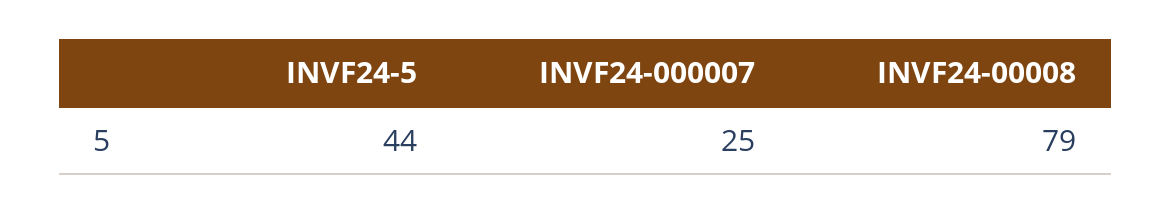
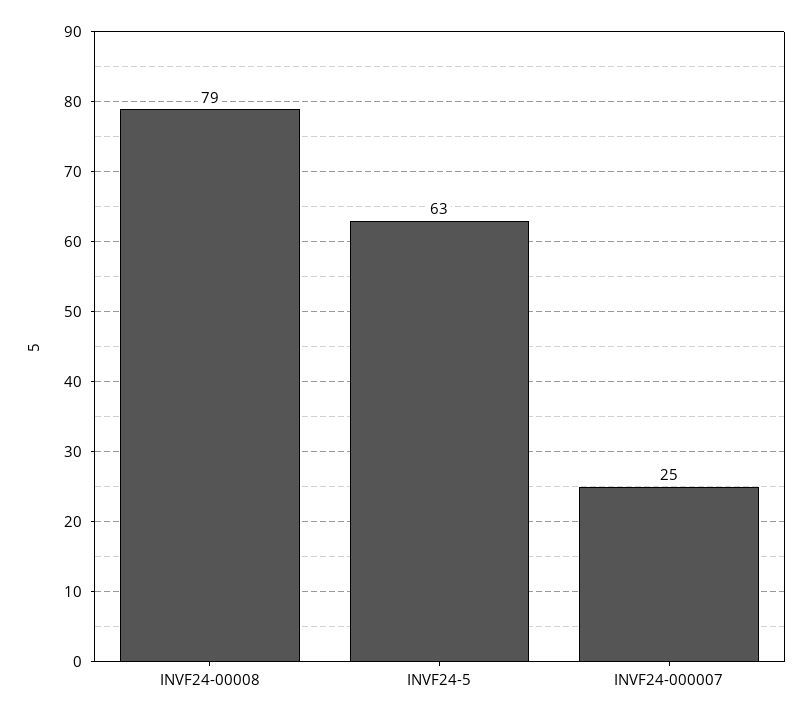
  {
-   "INVF24-5": 44,
+   "INVF24-5": 63,
    "INVF24-000007": 25,
    "INVF24-00008": 79
  }

